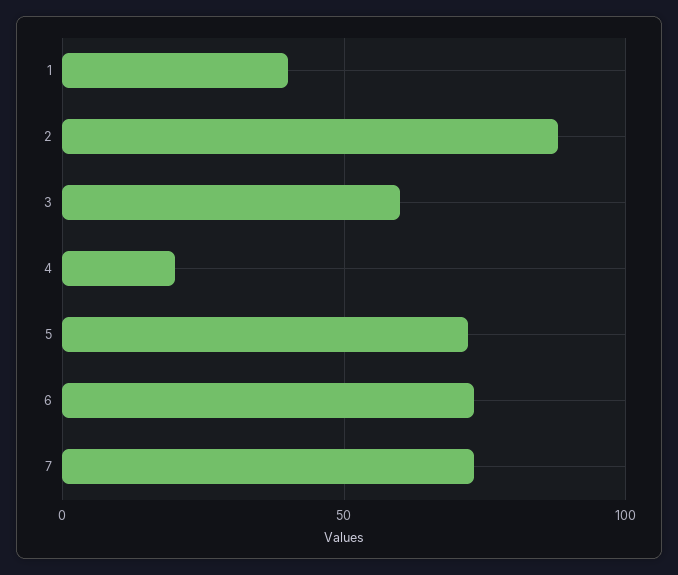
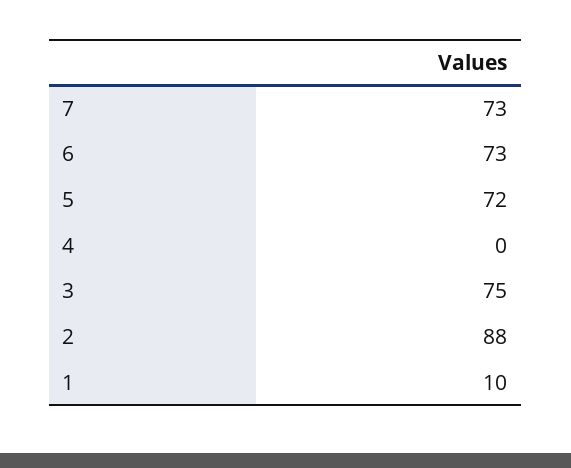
  {
-   "1": 40,
+   "1": 10,
    "2": 88,
-   "3": 60,
+   "3": 75,
-   "4": 20,
+   "4": 0,
    "5": 72,
    "6": 73,
    "7": 73
  }

